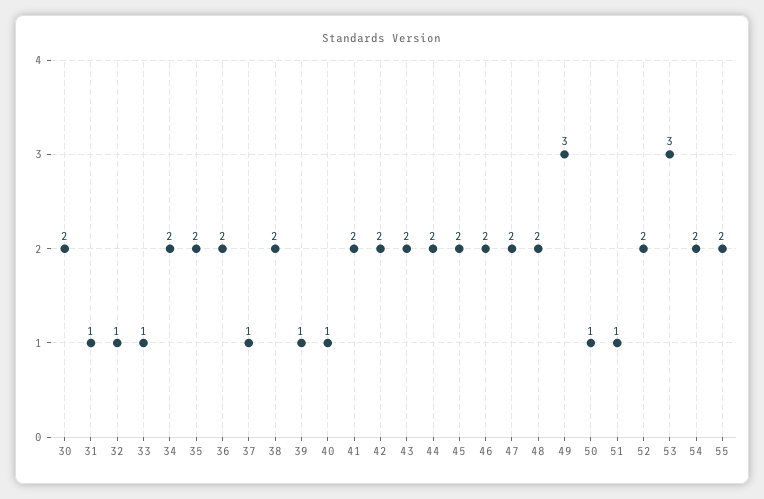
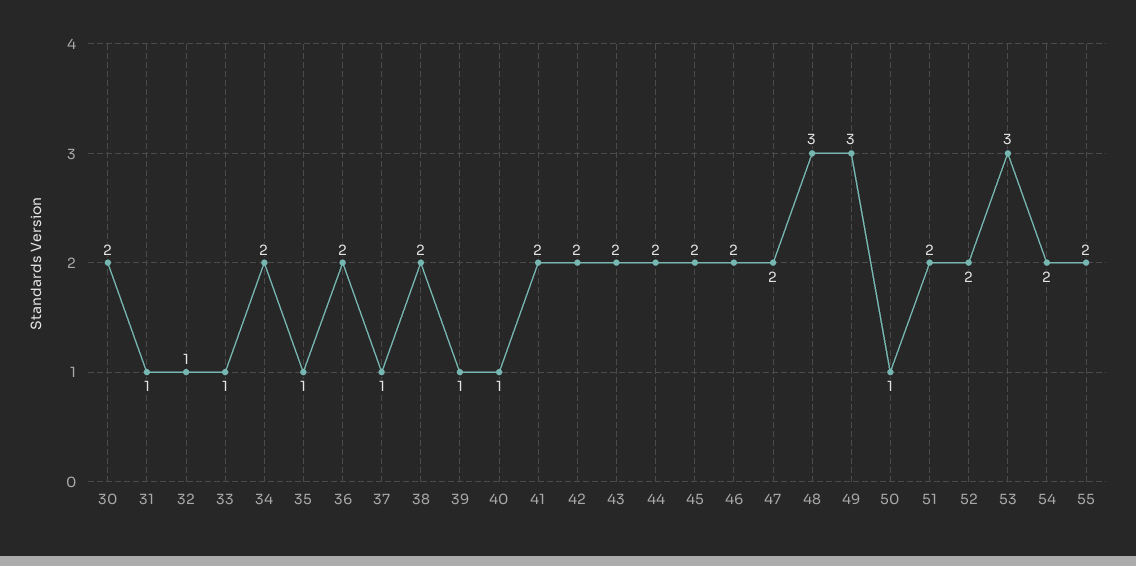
  {
    "30": 2,
    "31": 1,
    "32": 1,
    "33": 1,
    "34": 2,
-   "35": 2,
+   "35": 1,
    "36": 2,
    "37": 1,
    "38": 2,
    "39": 1,
    "40": 1,
    "41": 2,
    "42": 2,
    "43": 2,
    "44": 2,
    "45": 2,
    "46": 2,
    "47": 2,
-   "48": 2,
+   "48": 3,
    "49": 3,
    "50": 1,
-   "51": 1,
+   "51": 2,
    "52": 2,
    "53": 3,
    "54": 2,
    "55": 2
  }

